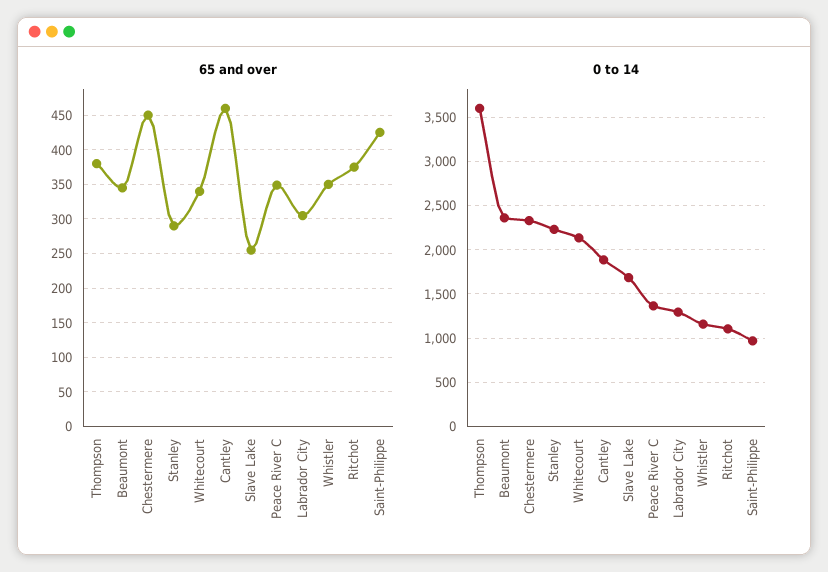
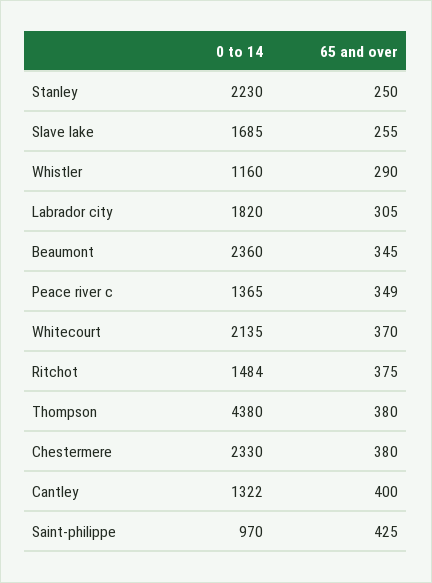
  {
    "65 and over": {
      "Thompson": 380,
      "Beaumont": 345,
-     "Chestermere": 450,
+     "Chestermere": 380,
-     "Stanley": 290,
+     "Stanley": 250,
-     "Whitecourt": 340,
+     "Whitecourt": 370,
-     "Cantley": 460,
+     "Cantley": 400,
      "Slave Lake": 255,
      "Peace River C": 349,
      "Labrador City": 305,
-     "Whistler": 350,
+     "Whistler": 290,
      "Ritchot": 375,
      "Saint-Philippe": 425
    },
    "0 to 14": {
-     "Thompson": 3600,
+     "Thompson": 4380,
      "Beaumont": 2360,
      "Chestermere": 2330,
      "Stanley": 2230,
      "Whitecourt": 2135,
-     "Cantley": 1900,
+     "Cantley": 1322,
      "Slave Lake": 1685,
      "Peace River C": 1365,
-     "Labrador City": 1300,
+     "Labrador City": 1820,
      "Whistler": 1160,
-     "Ritchot": 1100,
+     "Ritchot": 1484,
      "Saint-Philippe": 970
    }
  }

